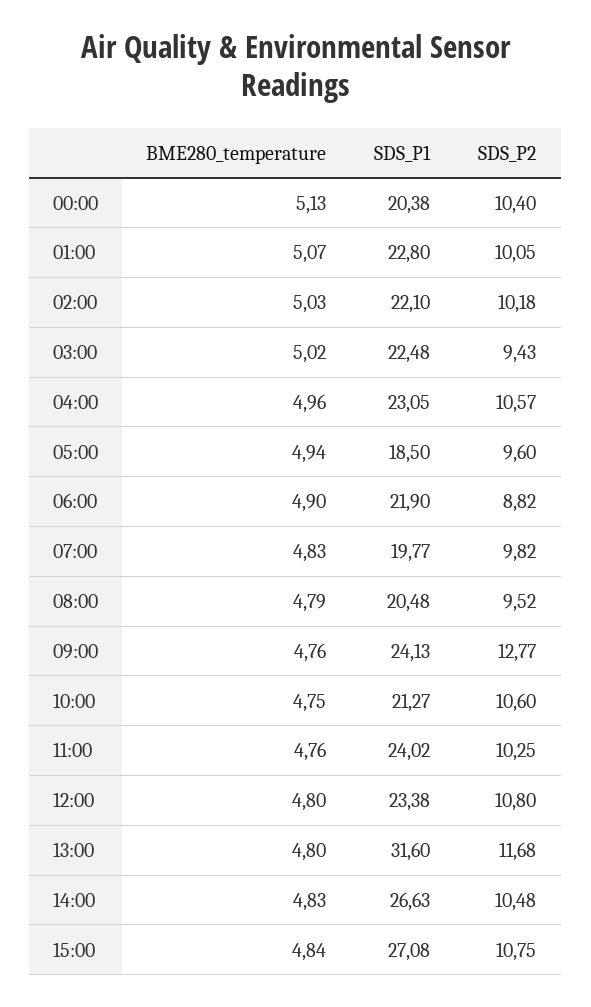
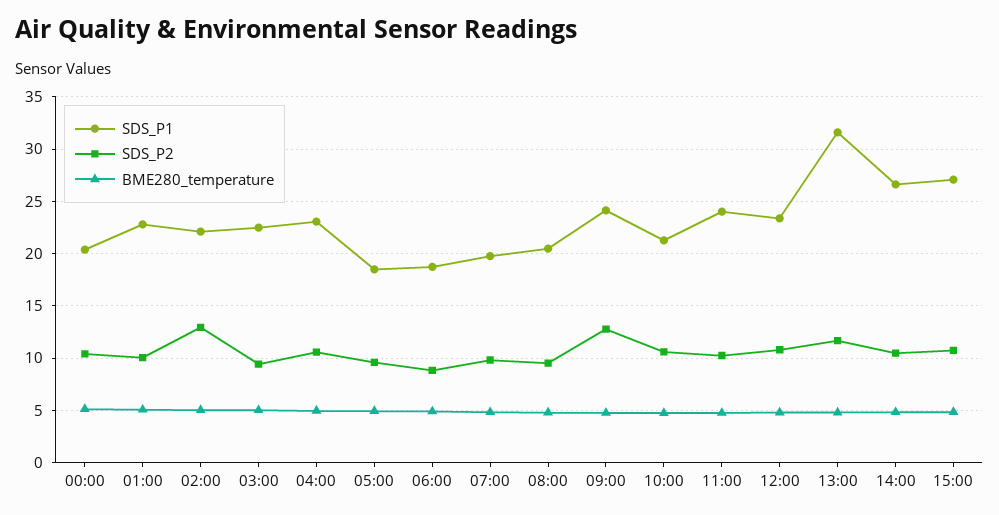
  {
    "BME280_temperature": {
      "00:00": 5.13,
      "01:00": 5.07,
      "02:00": 5.03,
      "03:00": 5.02,
      "04:00": 4.96,
      "05:00": 4.94,
      "06:00": 4.9,
      "07:00": 4.83,
      "08:00": 4.79,
      "09:00": 4.76,
      "10:00": 4.75,
      "11:00": 4.76,
      "12:00": 4.8,
      "13:00": 4.8,
      "14:00": 4.83,
      "15:00": 4.84
    },
    "SDS_P1": {
      "00:00": 20.38,
      "01:00": 22.8,
      "02:00": 22.1,
      "03:00": 22.48,
      "04:00": 23.05,
      "05:00": 18.5,
-     "06:00": 21.9,
+     "06:00": 19,
      "07:00": 19.77,
      "08:00": 20.48,
      "09:00": 24.13,
      "10:00": 21.27,
      "11:00": 24.02,
      "12:00": 23.38,
      "13:00": 31.6,
      "14:00": 26.63,
      "15:00": 27.08
    },
    "SDS_P2": {
      "00:00": 10.4,
      "01:00": 10.05,
-     "02:00": 10.18,
+     "02:00": 13,
      "03:00": 9.43,
      "04:00": 10.57,
      "05:00": 9.6,
      "06:00": 8.82,
      "07:00": 9.82,
      "08:00": 9.52,
      "09:00": 12.77,
      "10:00": 10.6,
      "11:00": 10.25,
      "12:00": 10.8,
      "13:00": 11.68,
      "14:00": 10.48,
      "15:00": 10.75
    }
  }

